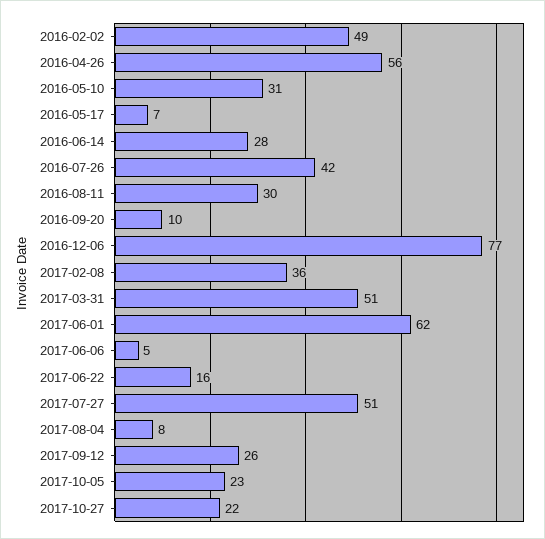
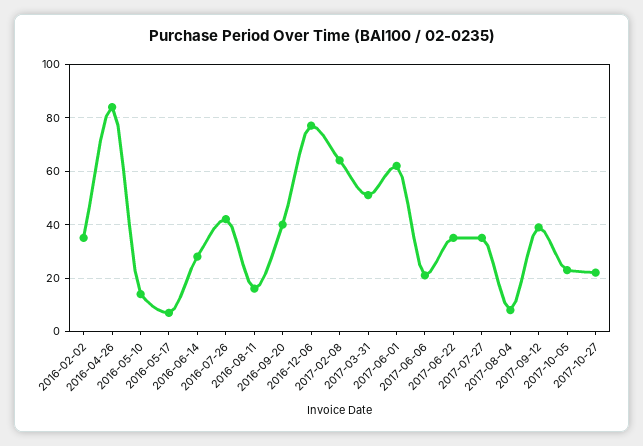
  {
-   "2016-02-02": 49,
+   "2016-02-02": 35,
-   "2016-04-26": 56,
+   "2016-04-26": 85,
-   "2016-05-10": 31,
+   "2016-05-10": 15,
    "2016-05-17": 7,
    "2016-06-14": 28,
    "2016-07-26": 42,
-   "2016-08-11": 30,
+   "2016-08-11": 15,
-   "2016-09-20": 10,
+   "2016-09-20": 40,
    "2016-12-06": 77,
-   "2017-02-08": 36,
+   "2017-02-08": 65,
    "2017-03-31": 51,
    "2017-06-01": 62,
-   "2017-06-06": 5,
+   "2017-06-06": 20,
-   "2017-06-22": 16,
+   "2017-06-22": 35,
-   "2017-07-27": 51,
+   "2017-07-27": 35,
    "2017-08-04": 8,
-   "2017-09-12": 26,
+   "2017-09-12": 40,
    "2017-10-05": 23,
    "2017-10-27": 22
  }

